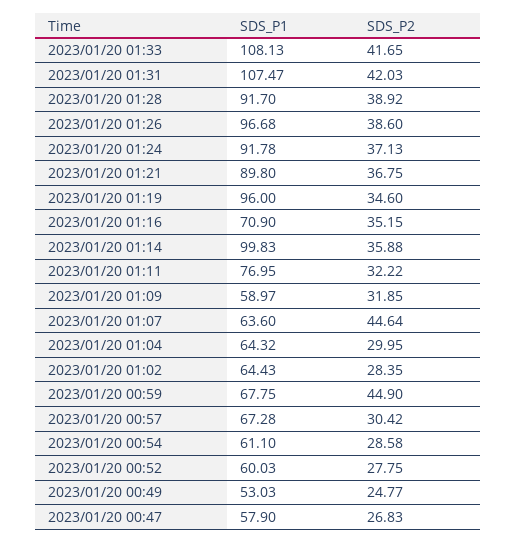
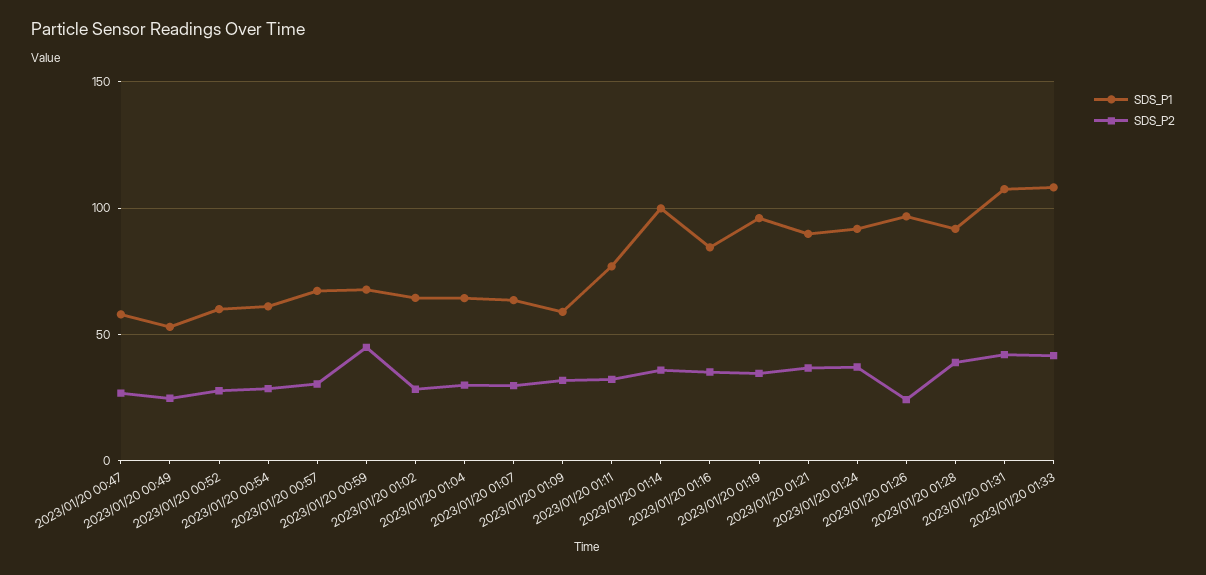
  {
    "SDS_P1": {
      "2023/01/20 01:33": 108.13,
      "2023/01/20 01:31": 107.47,
      "2023/01/20 01:28": 91.7,
      "2023/01/20 01:26": 96.68,
      "2023/01/20 01:24": 91.78,
      "2023/01/20 01:21": 89.8,
      "2023/01/20 01:19": 96,
-     "2023/01/20 01:16": 70.9,
+     "2023/01/20 01:16": 85,
      "2023/01/20 01:14": 99.83,
      "2023/01/20 01:11": 76.95,
      "2023/01/20 01:09": 58.97,
      "2023/01/20 01:07": 63.6,
      "2023/01/20 01:04": 64.32,
      "2023/01/20 01:02": 64.43,
      "2023/01/20 00:59": 67.75,
      "2023/01/20 00:57": 67.28,
      "2023/01/20 00:54": 61.1,
      "2023/01/20 00:52": 60.03,
      "2023/01/20 00:49": 53.03,
      "2023/01/20 00:47": 57.9
    },
    "SDS_P2": {
      "2023/01/20 01:33": 41.65,
      "2023/01/20 01:31": 42.03,
      "2023/01/20 01:28": 38.92,
-     "2023/01/20 01:26": 38.6,
+     "2023/01/20 01:26": 25,
      "2023/01/20 01:24": 37.13,
      "2023/01/20 01:21": 36.75,
      "2023/01/20 01:19": 34.6,
      "2023/01/20 01:16": 35.15,
      "2023/01/20 01:14": 35.88,
      "2023/01/20 01:11": 32.22,
      "2023/01/20 01:09": 31.85,
-     "2023/01/20 01:07": 44.64,
+     "2023/01/20 01:07": 30,
      "2023/01/20 01:04": 29.95,
      "2023/01/20 01:02": 28.35,
      "2023/01/20 00:59": 44.9,
      "2023/01/20 00:57": 30.42,
      "2023/01/20 00:54": 28.58,
      "2023/01/20 00:52": 27.75,
      "2023/01/20 00:49": 24.77,
      "2023/01/20 00:47": 26.83
    }
  }

